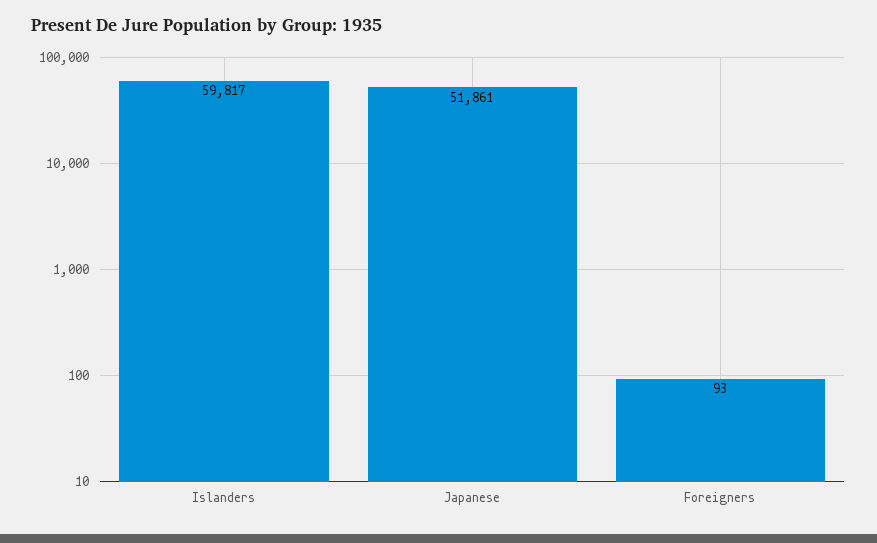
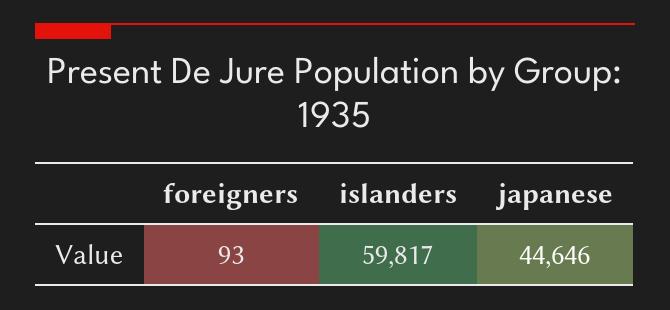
  {
    "Islanders": 59817,
-   "Japanese": 51861,
+   "Japanese": 44646,
    "Foreigners": 93
  }

